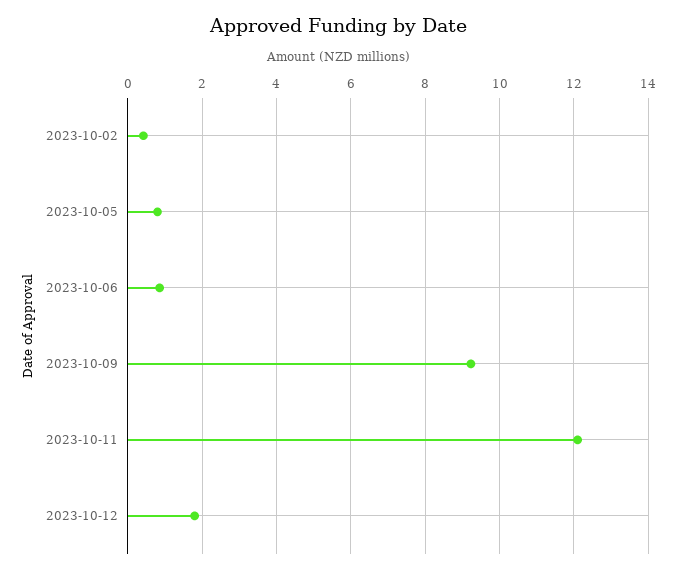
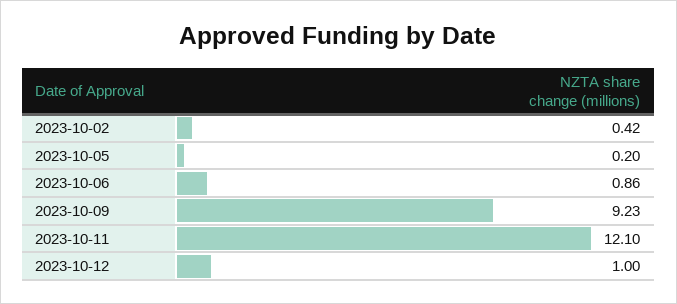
  {
    "2023-10-02": 0.42,
-   "2023-10-05": 0.8,
+   "2023-10-05": 0.2,
    "2023-10-06": 0.86,
    "2023-10-09": 9.23,
    "2023-10-11": 12.1,
-   "2023-10-12": 1.8
+   "2023-10-12": 1
  }

